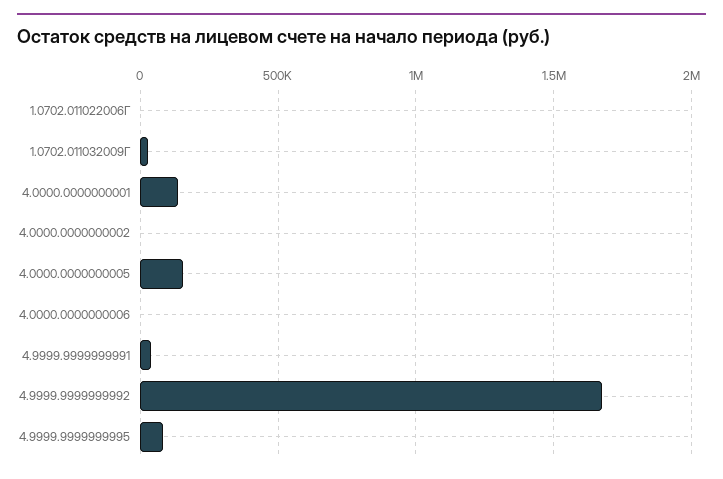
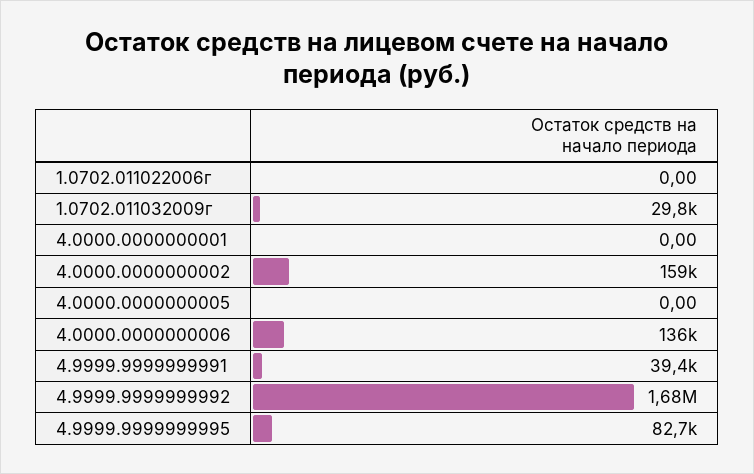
  {
    "1.0702.011022006Г": 0,
    "1.0702.011032009Г": 29800,
-   "4.0000.0000000001": 150000,
+   "4.0000.0000000001": 0,
-   "4.0000.0000000002": 0,
+   "4.0000.0000000002": 159000,
-   "4.0000.0000000005": 150000,
+   "4.0000.0000000005": 0,
-   "4.0000.0000000006": 0,
+   "4.0000.0000000006": 136000,
    "4.9999.9999999991": 39400,
    "4.9999.9999999992": 1680000,
    "4.9999.9999999995": 82700
  }

